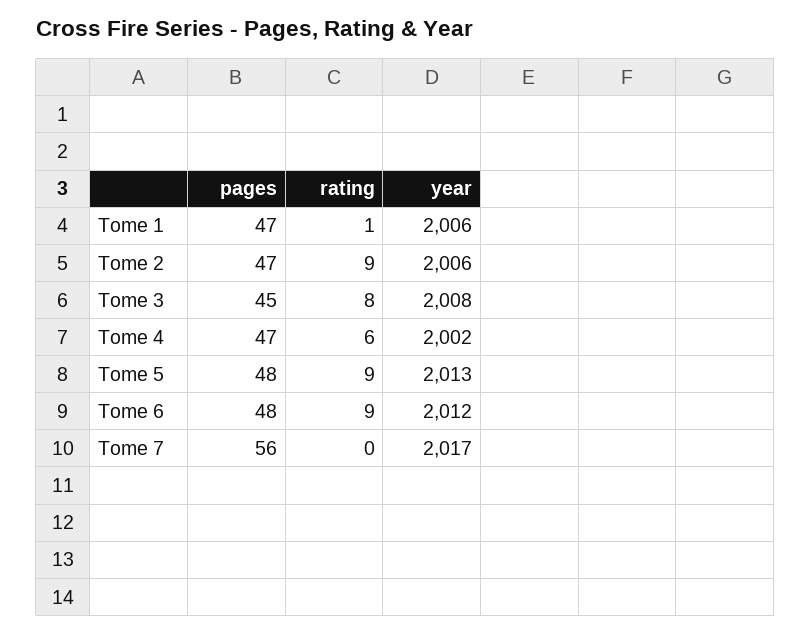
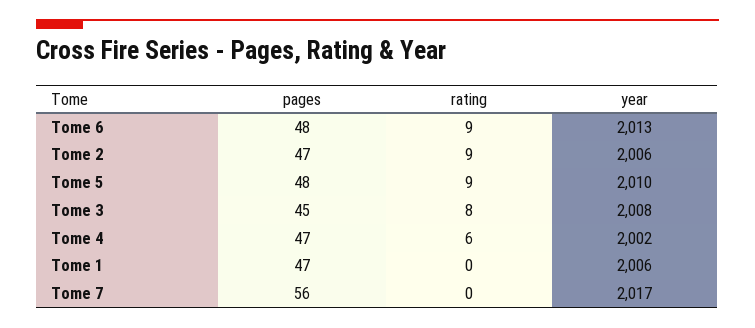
  {
    "pages": {
      "Tome 1": 47,
      "Tome 2": 47,
      "Tome 3": 45,
      "Tome 4": 47,
      "Tome 5": 48,
      "Tome 6": 48,
      "Tome 7": 56
    },
    "rating": {
-     "Tome 1": 1,
+     "Tome 1": 0,
      "Tome 2": 9,
      "Tome 3": 8,
      "Tome 4": 6,
      "Tome 5": 9,
      "Tome 6": 9,
      "Tome 7": 0
    },
    "year": {
      "Tome 1": 2006,
      "Tome 2": 2006,
      "Tome 3": 2008,
      "Tome 4": 2002,
-     "Tome 5": 2013,
+     "Tome 5": 2010,
-     "Tome 6": 2012,
+     "Tome 6": 2013,
      "Tome 7": 2017
    }
  }

